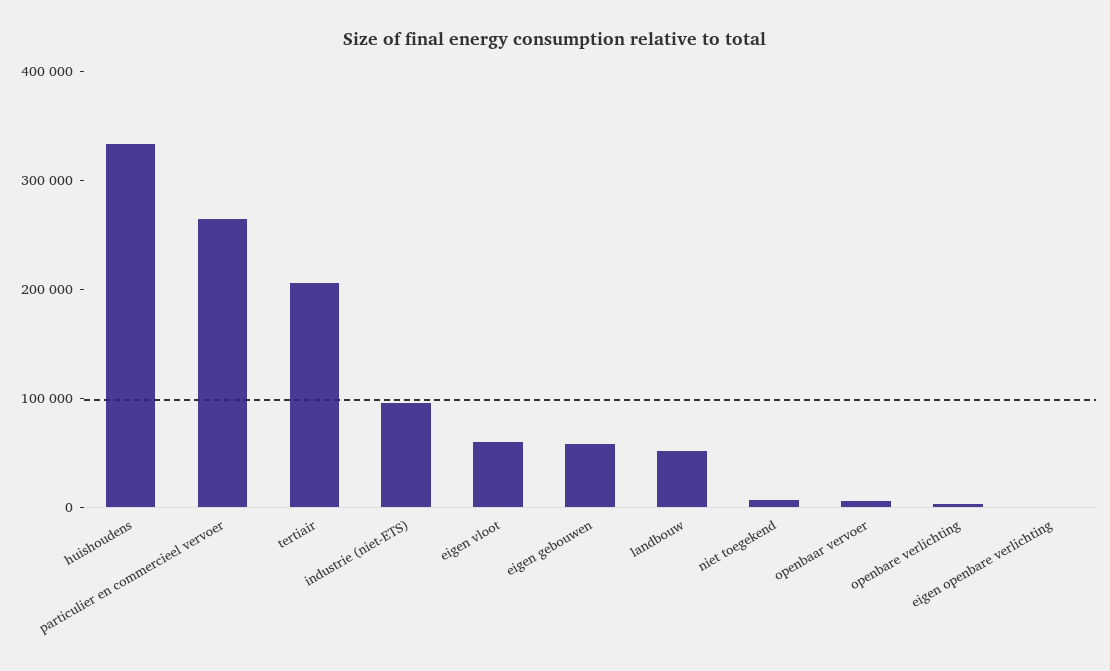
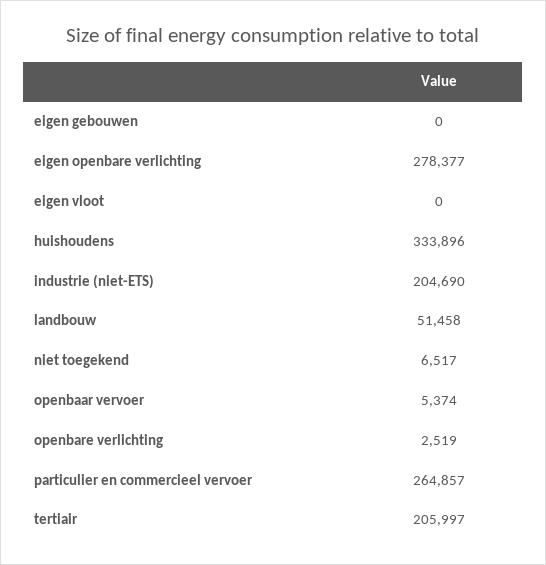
  {
    "huishoudens": 333896,
    "particulier en commercieel vervoer": 264857,
    "tertiair": 205997,
-   "industrie (niet-ETS)": 100000,
+   "industrie (niet-ETS)": 204690,
-   "eigen vloot": 60000,
+   "eigen vloot": 0,
-   "eigen gebouwen": 60000,
+   "eigen gebouwen": 0,
    "landbouw": 51458,
    "niet toegekend": 6517,
    "openbaar vervoer": 5374,
    "openbare verlichting": 2519,
-   "eigen openbare verlichting": 0
+   "eigen openbare verlichting": 278377
  }

